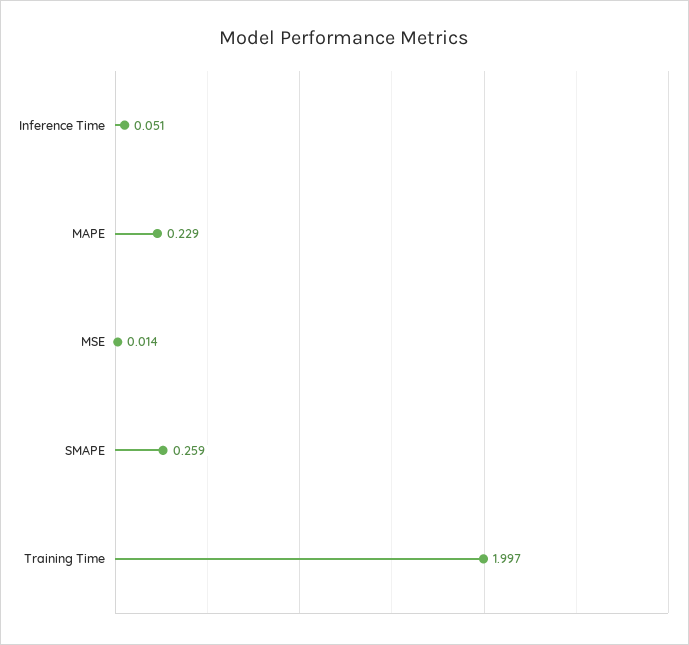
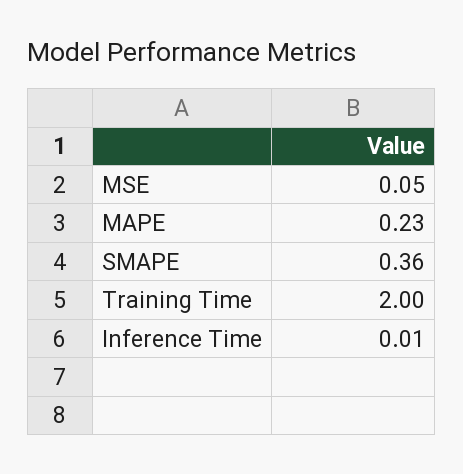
  {
-   "Inference Time": 0.051,
+   "Inference Time": 0.01,
    "MAPE": 0.229,
-   "MSE": 0.014,
+   "MSE": 0.05,
-   "SMAPE": 0.259,
+   "SMAPE": 0.36,
    "Training Time": 1.997
  }

